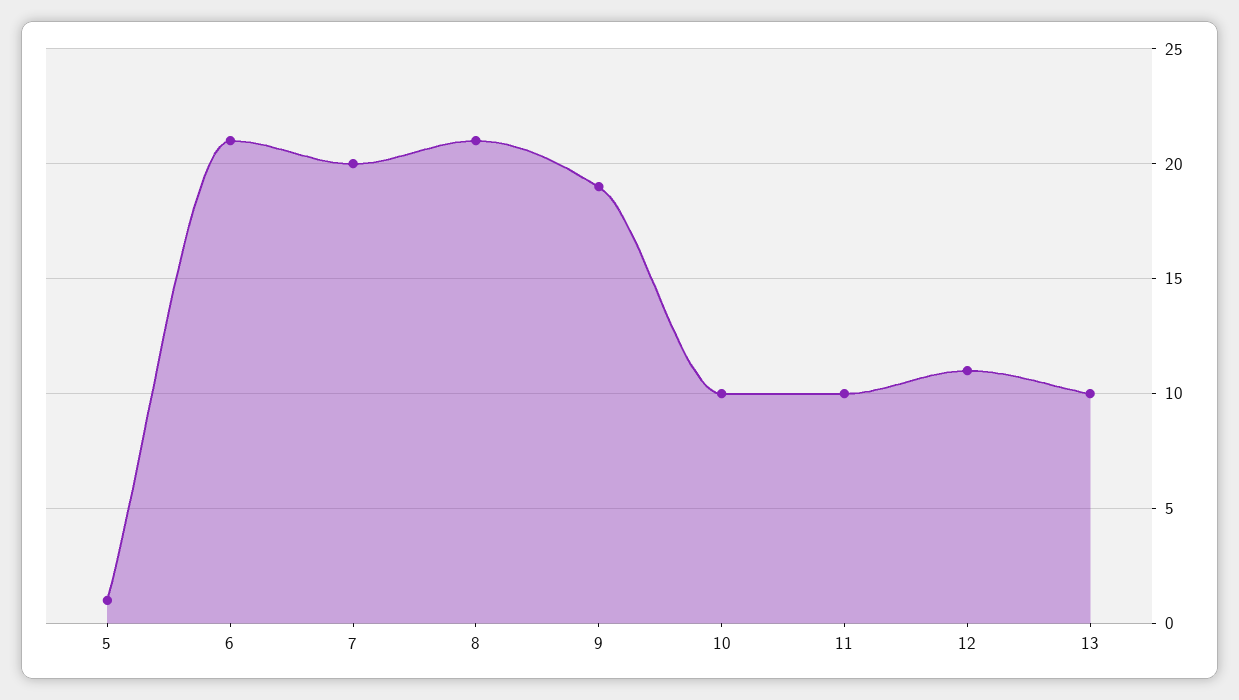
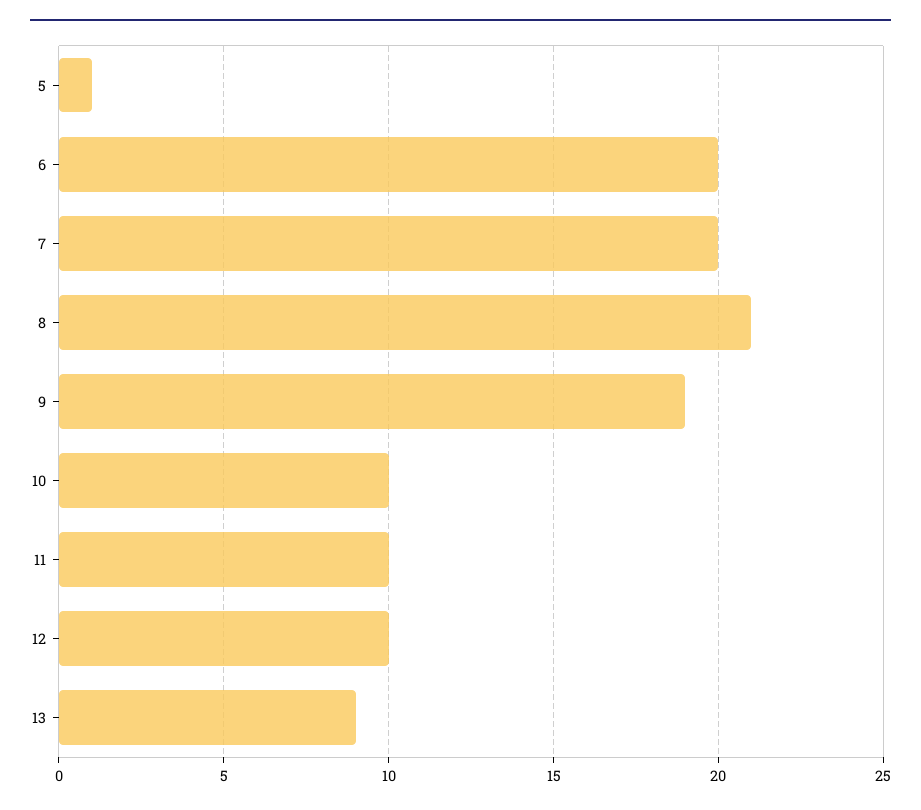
  {
    "5": 1,
-   "6": 21,
+   "6": 20,
    "7": 20,
    "8": 21,
    "9": 19,
    "10": 10,
    "11": 10,
-   "12": 11,
+   "12": 10,
-   "13": 10
+   "13": 9
  }

